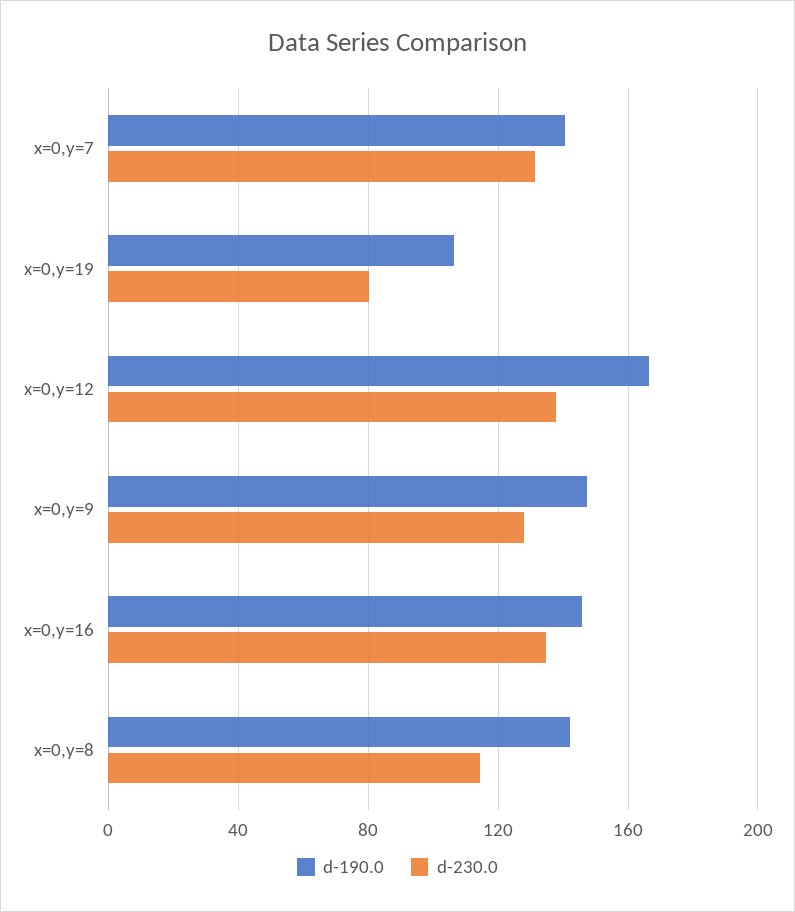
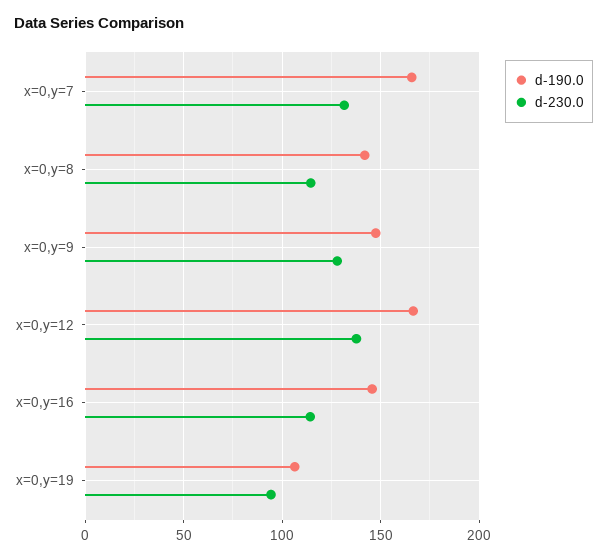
  {
    "d-190.0": {
-     "x=0,y=7": 140,
+     "x=0,y=7": 165,
      "x=0,y=19": 105,
      "x=0,y=12": 165,
      "x=0,y=9": 150,
      "x=0,y=16": 145,
      "x=0,y=8": 140
    },
    "d-230.0": {
      "x=0,y=7": 130,
-     "x=0,y=19": 80,
+     "x=0,y=19": 95,
      "x=0,y=12": 140,
      "x=0,y=9": 130,
-     "x=0,y=16": 135,
+     "x=0,y=16": 115,
      "x=0,y=8": 115
    }
  }

